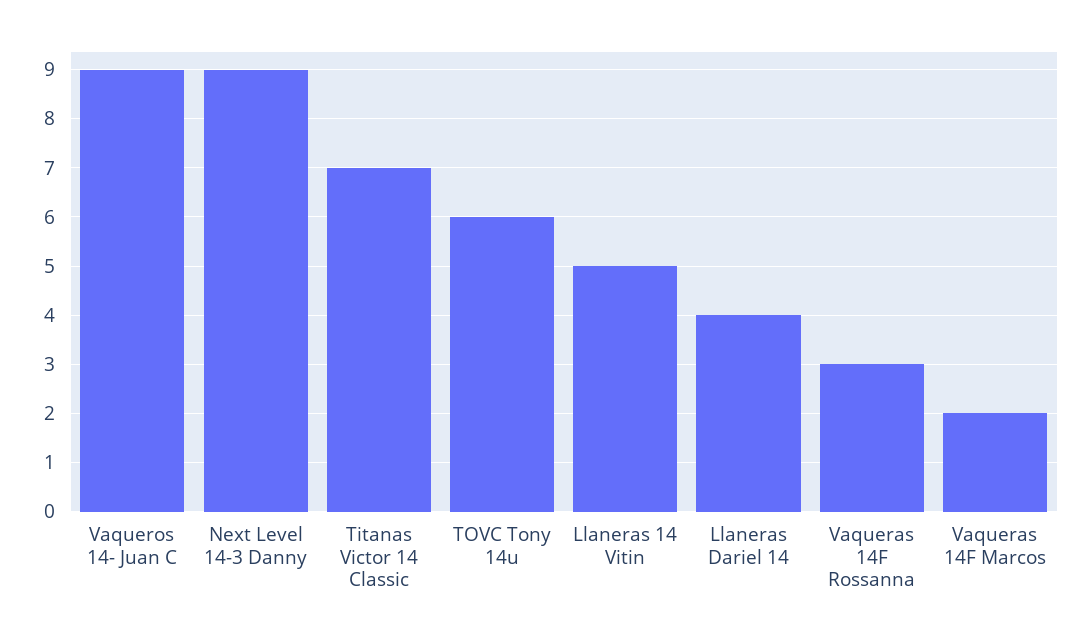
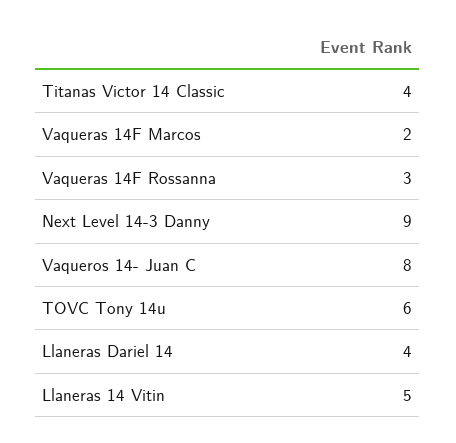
  {
-   "Vaqueros 14- Juan C": 9,
+   "Vaqueros 14- Juan C": 8,
    "Next Level 14-3 Danny": 9,
-   "Titanas Victor 14 Classic": 7,
+   "Titanas Victor 14 Classic": 4,
    "TOVC Tony 14u": 6,
    "Llaneras 14 Vitin": 5,
    "Llaneras Dariel 14": 4,
    "Vaqueras 14F Rossanna": 3,
    "Vaqueras 14F Marcos": 2
  }

